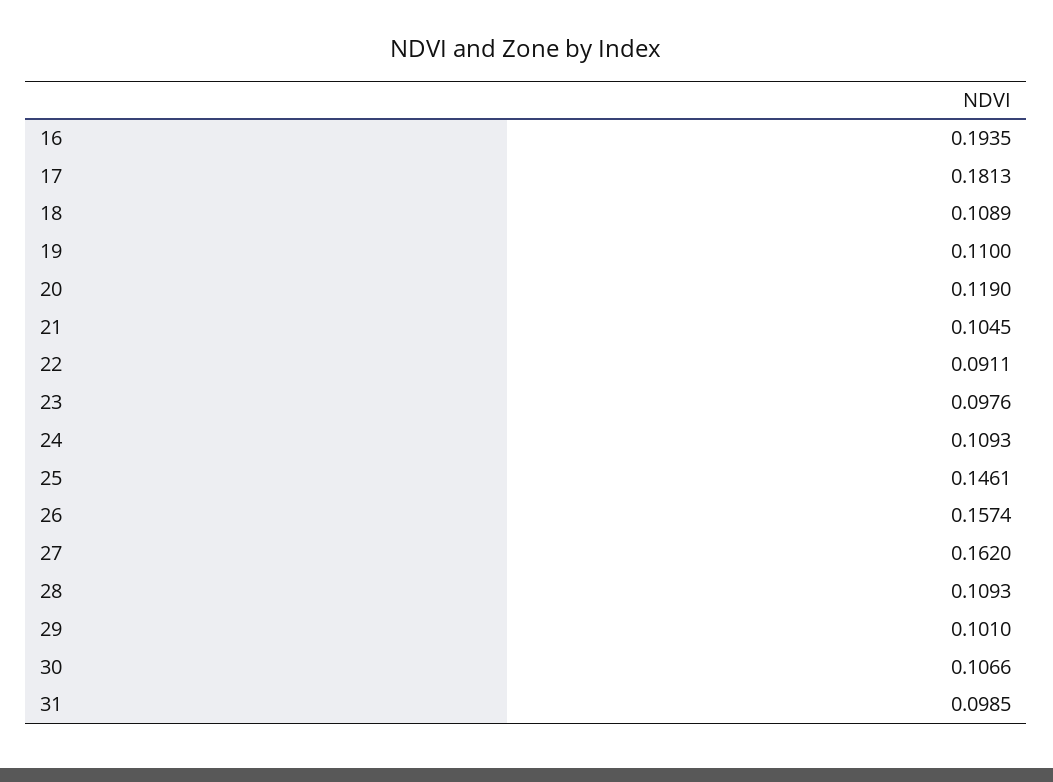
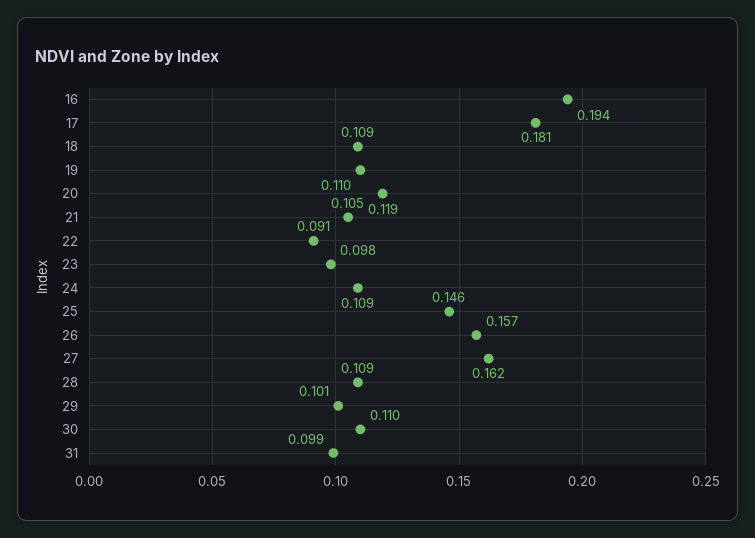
  {
    "16": 0.1935,
    "17": 0.1813,
    "18": 0.1089,
    "19": 0.11,
    "20": 0.119,
    "21": 0.1045,
    "22": 0.0911,
    "23": 0.0976,
    "24": 0.1093,
    "25": 0.1461,
    "26": 0.1574,
    "27": 0.162,
    "28": 0.1093,
    "29": 0.101,
-   "30": 0.1066,
+   "30": 0.11,
    "31": 0.0985
  }

